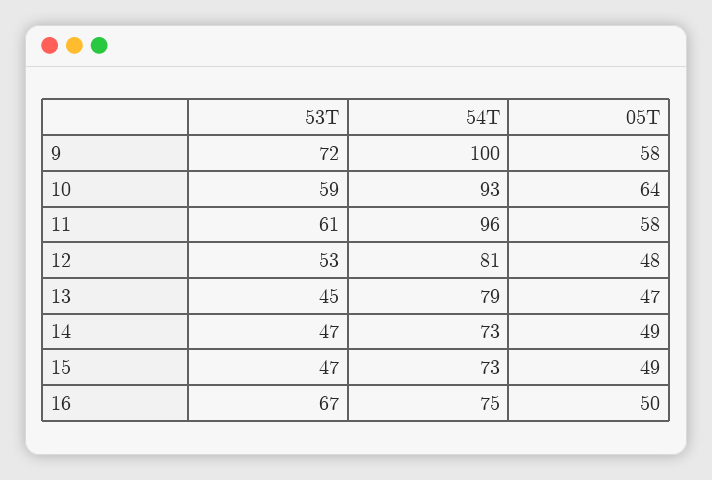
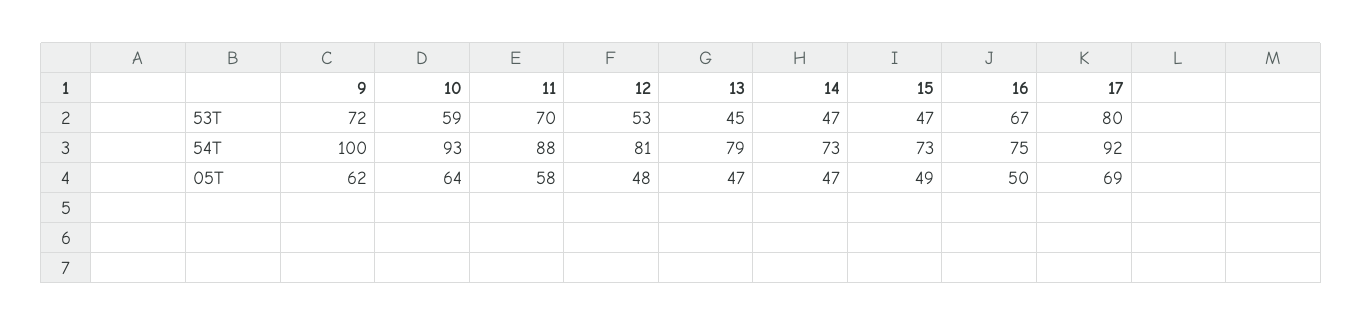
  {
    "53T": {
      "9": 72,
      "10": 59,
-     "11": 61,
+     "11": 70,
      "12": 53,
      "13": 45,
      "14": 47,
      "15": 47,
-     "16": 67
+     "16": 67,
+     "17": 80
    },
    "54T": {
      "9": 100,
      "10": 93,
-     "11": 96,
+     "11": 88,
      "12": 81,
      "13": 79,
      "14": 73,
      "15": 73,
-     "16": 75
+     "16": 75,
+     "17": 92
    },
    "05T": {
-     "9": 58,
+     "9": 62,
      "10": 64,
      "11": 58,
      "12": 48,
      "13": 47,
-     "14": 49,
+     "14": 47,
      "15": 49,
-     "16": 50
+     "16": 50,
+     "17": 69
    }
  }

